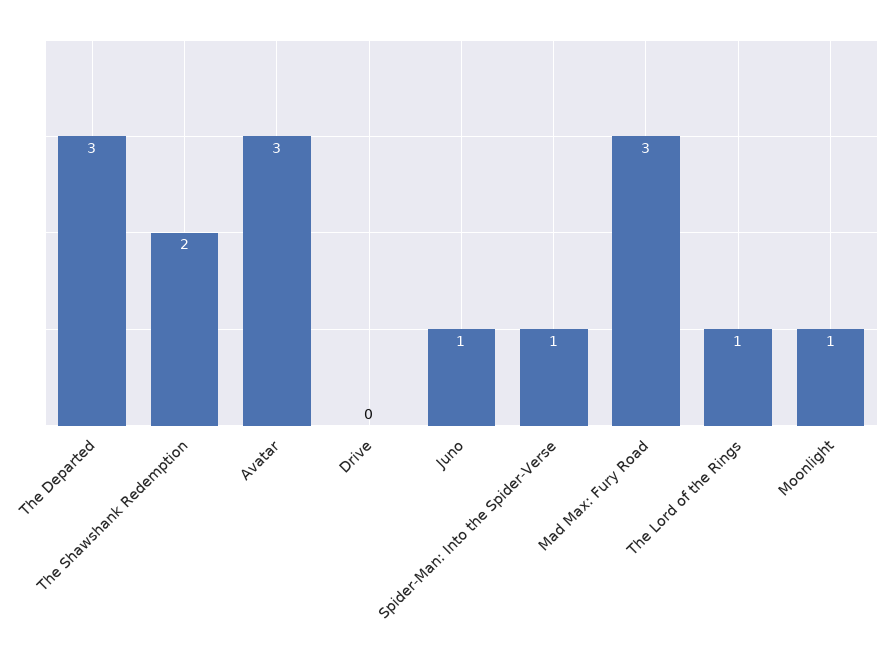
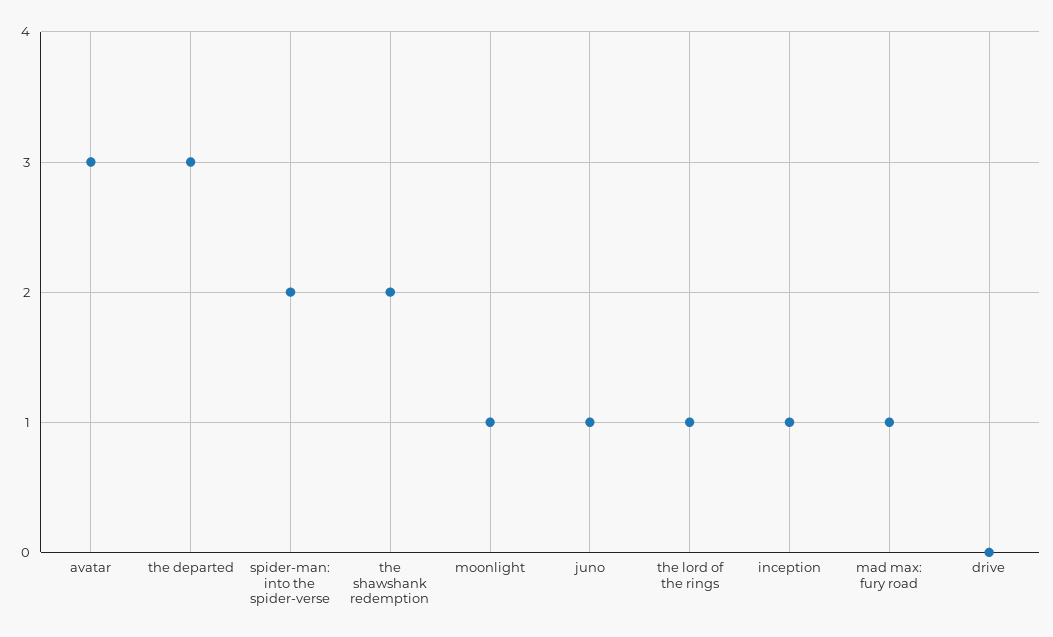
  {
    "The Departed": 3,
    "The Shawshank Redemption": 2,
    "Avatar": 3,
    "Drive": 0,
    "Juno": 1,
-   "Spider-Man: Into the Spider-Verse": 1,
+   "Spider-Man: Into the Spider-Verse": 2,
-   "Mad Max: Fury Road": 3,
+   "Mad Max: Fury Road": 1,
    "The Lord of the Rings": 1,
-   "Moonlight": 1
+   "Moonlight": 1,
+   "inception": 1
  }

